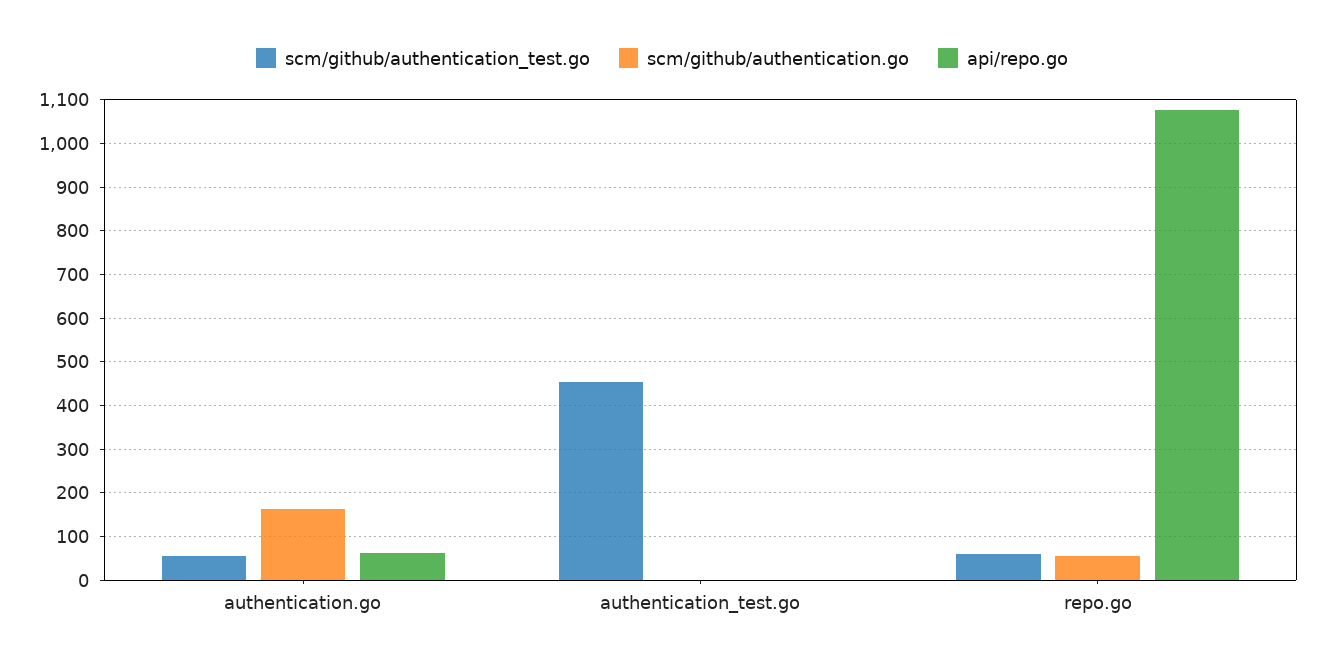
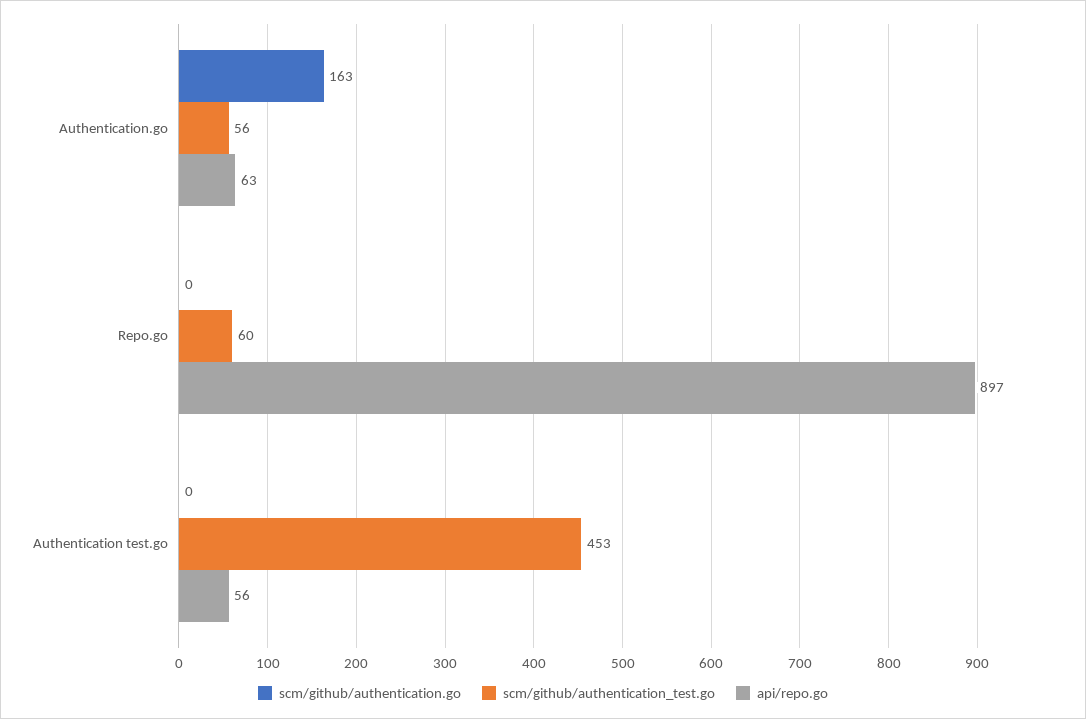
  {
    "scm/github/authentication_test.go": {
      "authentication.go": 56,
      "authentication_test.go": 453,
      "repo.go": 60
    },
    "scm/github/authentication.go": {
      "authentication.go": 163,
      "authentication_test.go": 0,
-     "repo.go": 60
+     "repo.go": 0
    },
    "api/repo.go": {
      "authentication.go": 63,
-     "authentication_test.go": 0,
+     "authentication_test.go": 56,
-     "repo.go": 1080
+     "repo.go": 897
    }
  }

